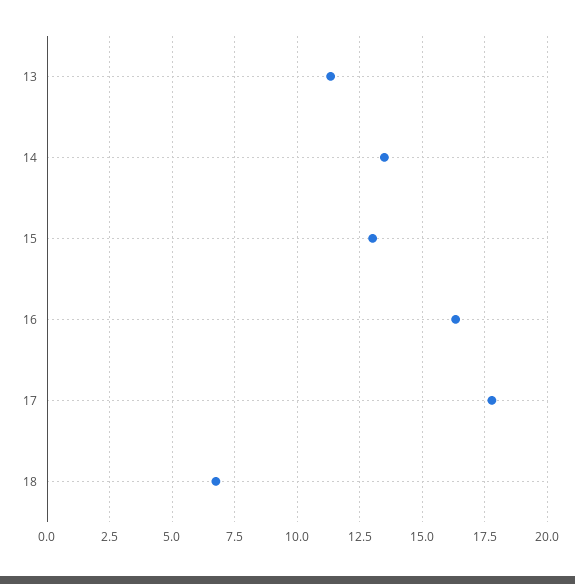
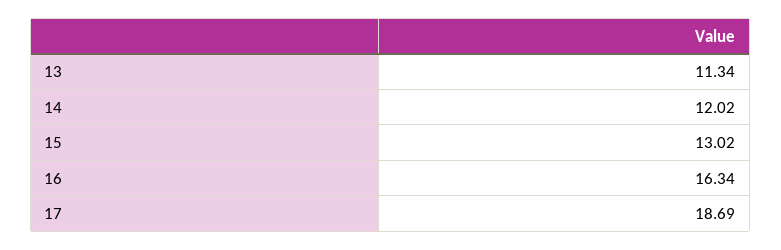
  {
    "13": 11.34,
-   "14": 13.5,
+   "14": 12.02,
    "15": 13.02,
    "16": 16.34,
-   "17": 17.75,
+   "17": 18.69
-   "18": 6.75
  }

